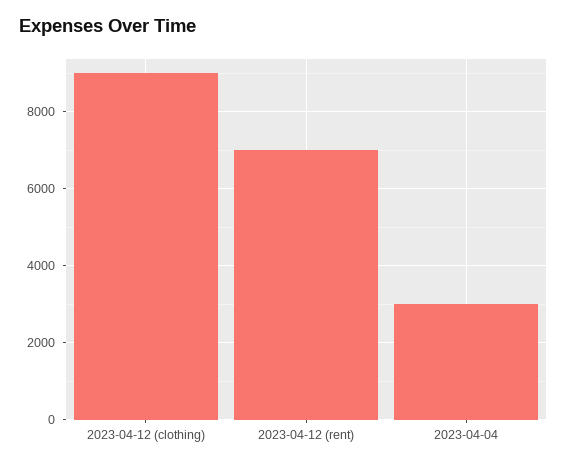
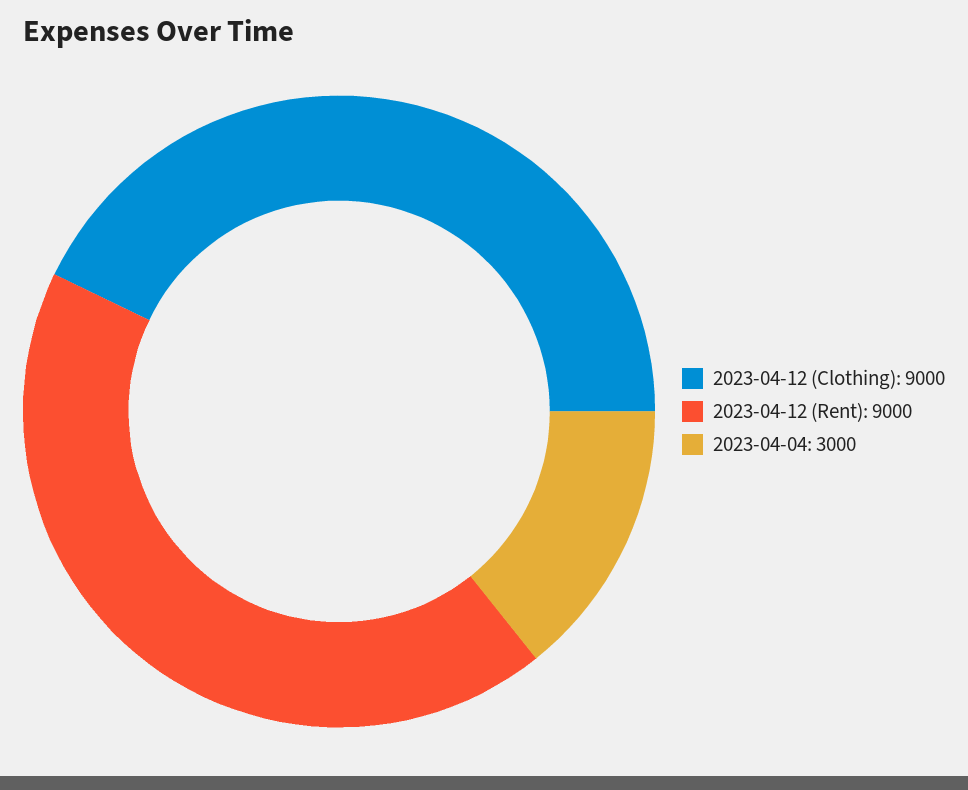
  {
    "2023-04-12 (clothing)": 9000,
-   "2023-04-12 (rent)": 7000,
+   "2023-04-12 (rent)": 9000,
    "2023-04-04": 3000
  }

